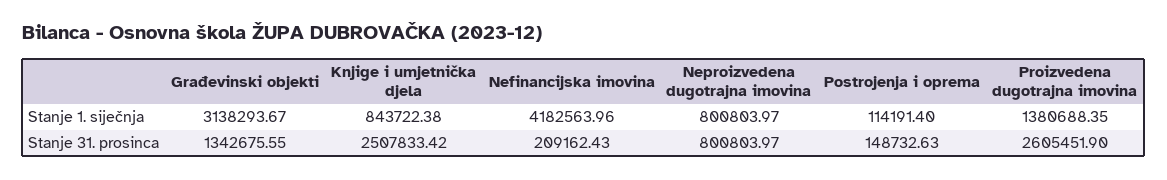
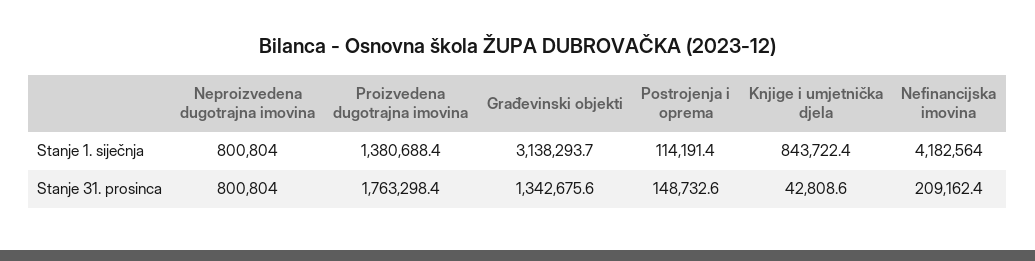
  {
    "Građevinski objekti": {
      "Stanje 1. siječnja": 3138293.67,
      "Stanje 31. prosinca": 1342675.55
    },
    "Knjige i umjetnička djela": {
      "Stanje 1. siječnja": 843722.38,
-     "Stanje 31. prosinca": 2507833.42
+     "Stanje 31. prosinca": 42808.6
    },
    "Nefinancijska imovina": {
      "Stanje 1. siječnja": 4182563.96,
      "Stanje 31. prosinca": 209162.43
    },
    "Neproizvedena dugotrajna imovina": {
      "Stanje 1. siječnja": 800803.97,
      "Stanje 31. prosinca": 800803.97
    },
    "Postrojenja i oprema": {
      "Stanje 1. siječnja": 114191.4,
      "Stanje 31. prosinca": 148732.63
    },
    "Proizvedena dugotrajna imovina": {
      "Stanje 1. siječnja": 1380688.35,
-     "Stanje 31. prosinca": 2605451.9
+     "Stanje 31. prosinca": 1763298.4
    }
  }

